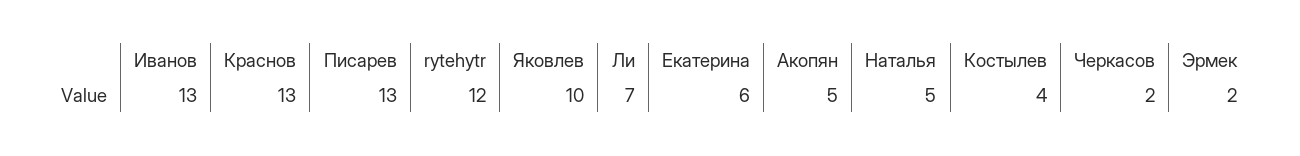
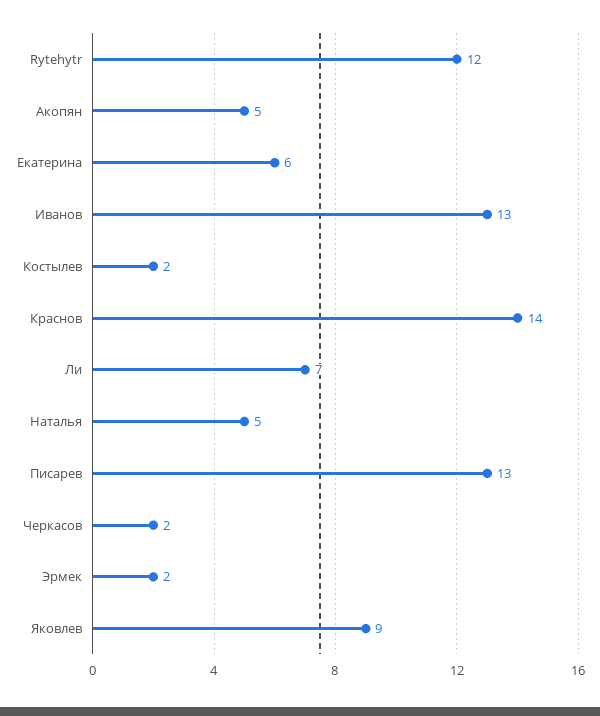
  {
    "Иванов": 13,
-   "Краснов": 13,
+   "Краснов": 14,
    "Писарев": 13,
    "rytehytr": 12,
-   "Яковлев": 10,
+   "Яковлев": 9,
    "Ли": 7,
    "Екатерина": 6,
    "Акопян": 5,
    "Наталья": 5,
-   "Костылев": 4,
+   "Костылев": 2,
    "Черкасов": 2,
    "Эрмек": 2
  }

